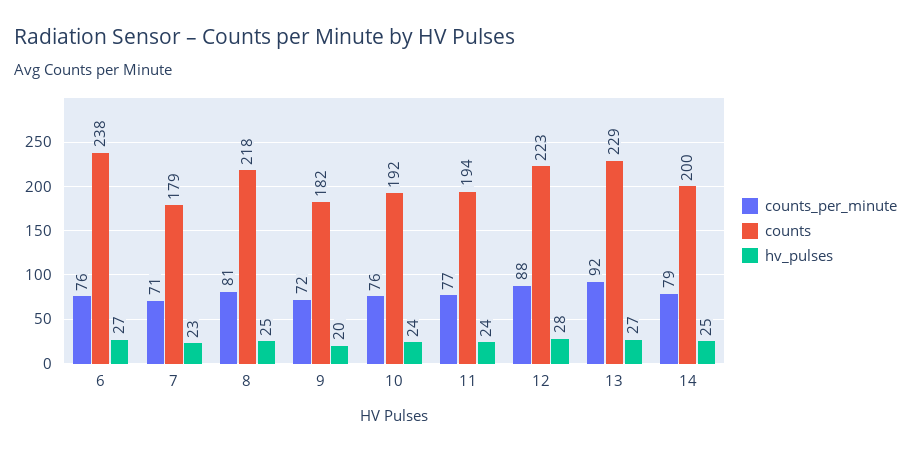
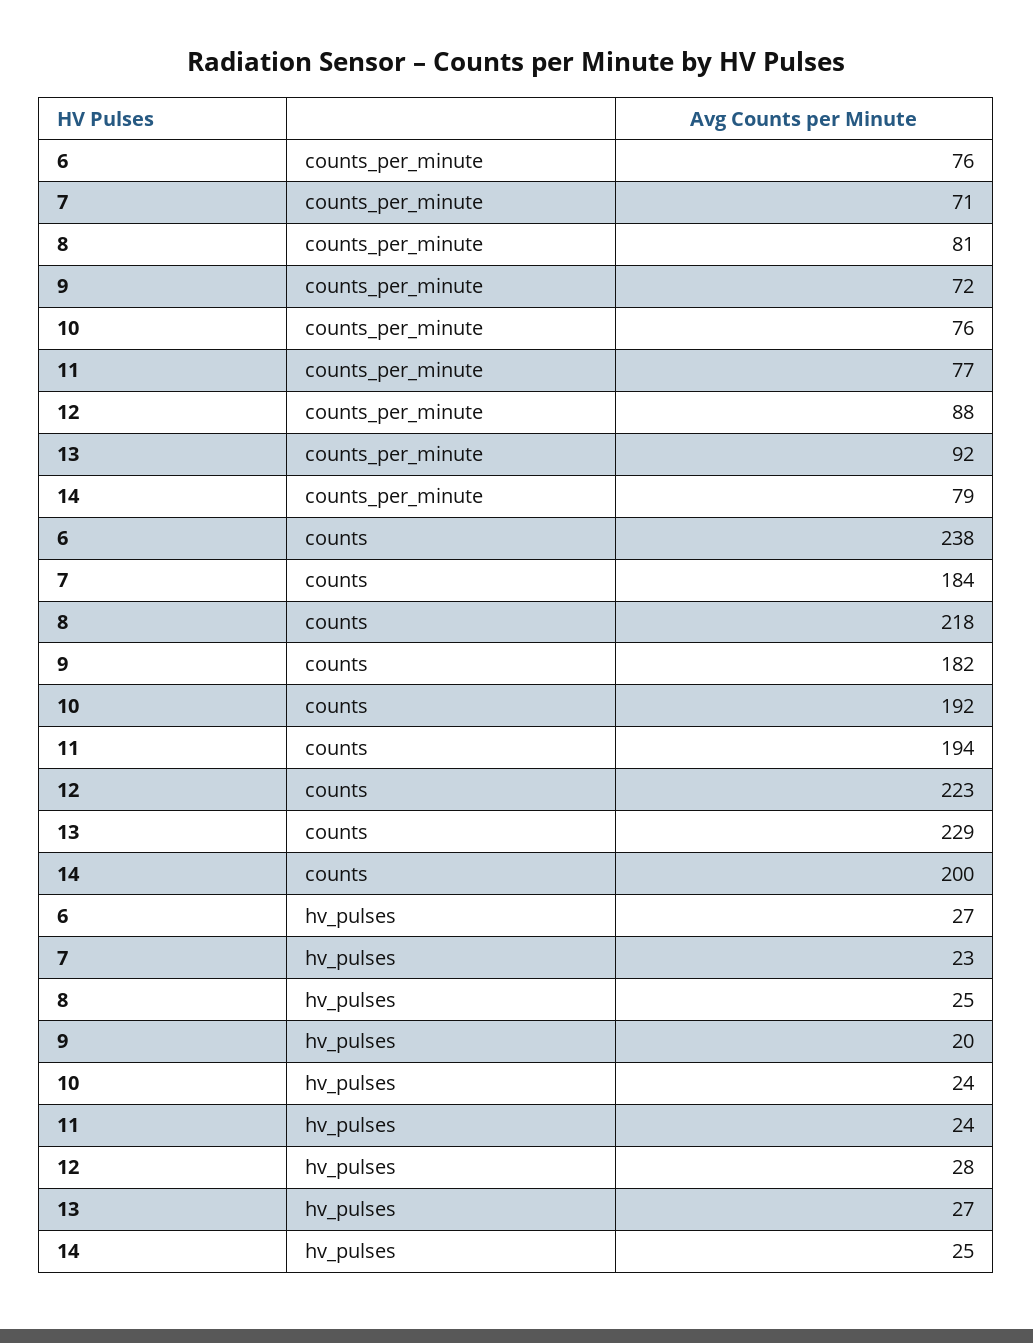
  {
    "counts_per_minute": {
      "6": 76,
      "7": 71,
      "8": 81,
      "9": 72,
      "10": 76,
      "11": 77,
      "12": 88,
      "13": 92,
      "14": 79
    },
    "counts": {
      "6": 238,
-     "7": 179,
+     "7": 184,
      "8": 218,
      "9": 182,
      "10": 192,
      "11": 194,
      "12": 223,
      "13": 229,
      "14": 200
    },
    "hv_pulses": {
      "6": 27,
      "7": 23,
      "8": 25,
      "9": 20,
      "10": 24,
      "11": 24,
      "12": 28,
      "13": 27,
      "14": 25
    }
  }

